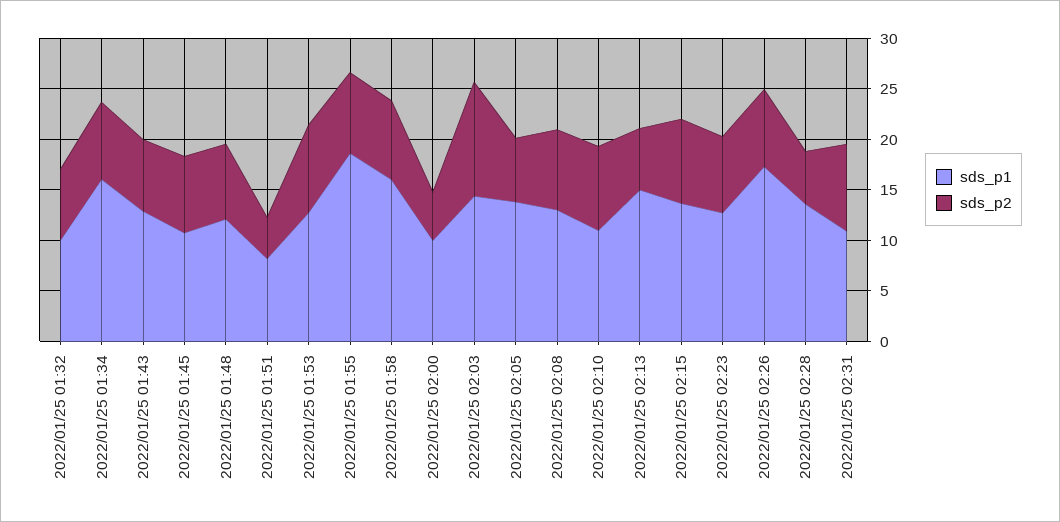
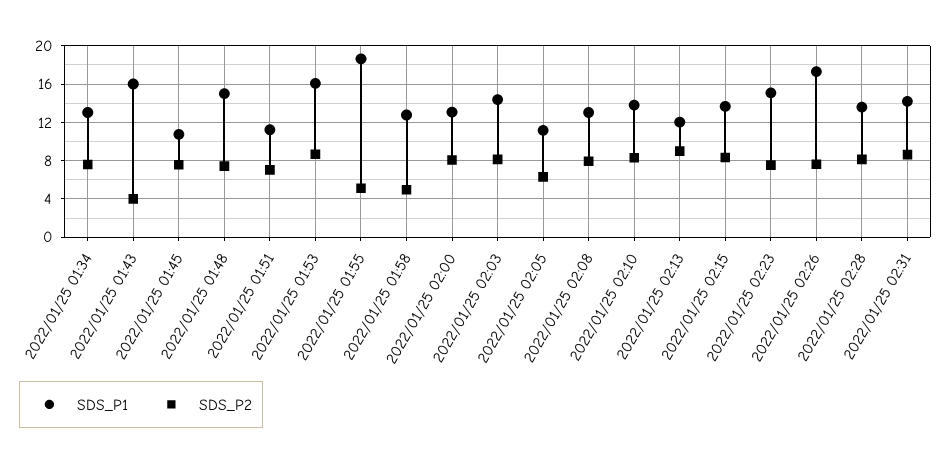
  {
    "sds_p1": {
-     "2022/01/25 01:32": 10,
-     "2022/01/25 01:34": 16,
+     "2022/01/25 01:34": 13,
-     "2022/01/25 01:43": 13,
+     "2022/01/25 01:43": 16,
      "2022/01/25 01:45": 11,
-     "2022/01/25 01:48": 12,
+     "2022/01/25 01:48": 15,
-     "2022/01/25 01:51": 8,
+     "2022/01/25 01:51": 11,
-     "2022/01/25 01:53": 13,
+     "2022/01/25 01:53": 16,
      "2022/01/25 01:55": 19,
-     "2022/01/25 01:58": 16,
+     "2022/01/25 01:58": 13,
-     "2022/01/25 02:00": 10,
+     "2022/01/25 02:00": 13,
      "2022/01/25 02:03": 14,
-     "2022/01/25 02:05": 14,
+     "2022/01/25 02:05": 11,
      "2022/01/25 02:08": 13,
-     "2022/01/25 02:10": 11,
+     "2022/01/25 02:10": 14,
-     "2022/01/25 02:13": 15,
+     "2022/01/25 02:13": 12,
      "2022/01/25 02:15": 14,
-     "2022/01/25 02:23": 13,
+     "2022/01/25 02:23": 15,
      "2022/01/25 02:26": 17,
      "2022/01/25 02:28": 14,
-     "2022/01/25 02:31": 11
+     "2022/01/25 02:31": 14
    },
    "sds_p2": {
-     "2022/01/25 01:32": 7,
      "2022/01/25 01:34": 8,
-     "2022/01/25 01:43": 7,
+     "2022/01/25 01:43": 4,
      "2022/01/25 01:45": 8,
      "2022/01/25 01:48": 7,
-     "2022/01/25 01:51": 4,
+     "2022/01/25 01:51": 7,
      "2022/01/25 01:53": 9,
-     "2022/01/25 01:55": 8,
+     "2022/01/25 01:55": 5,
-     "2022/01/25 01:58": 8,
+     "2022/01/25 01:58": 5,
-     "2022/01/25 02:00": 5,
+     "2022/01/25 02:00": 8,
-     "2022/01/25 02:03": 11,
+     "2022/01/25 02:03": 8,
      "2022/01/25 02:05": 6,
      "2022/01/25 02:08": 8,
      "2022/01/25 02:10": 8,
-     "2022/01/25 02:13": 6,
+     "2022/01/25 02:13": 9,
      "2022/01/25 02:15": 8,
      "2022/01/25 02:23": 8,
      "2022/01/25 02:26": 8,
-     "2022/01/25 02:28": 5,
+     "2022/01/25 02:28": 8,
      "2022/01/25 02:31": 9
    }
  }

